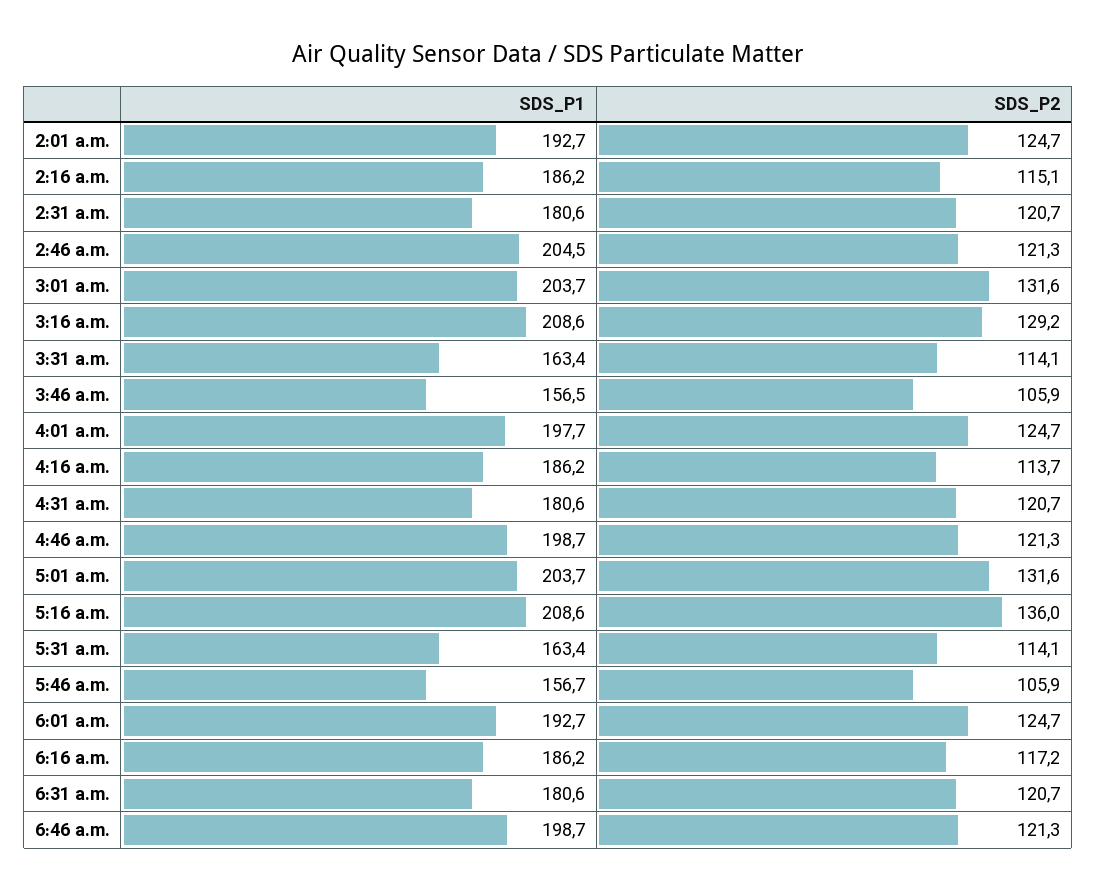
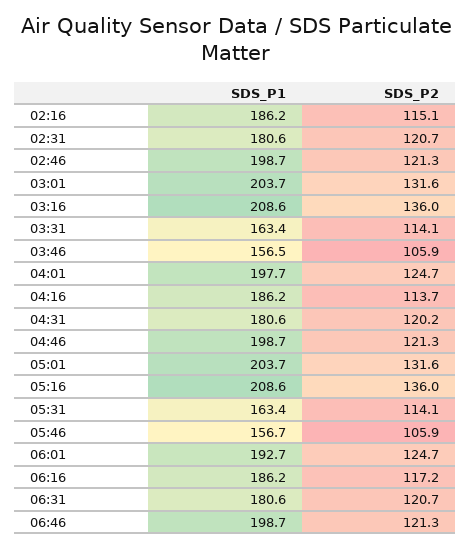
  {
    "SDS_P1": {
-     "2:01 a.m.": 192.7,
      "2:16 a.m.": 186.2,
      "2:31 a.m.": 180.6,
-     "2:46 a.m.": 204.5,
+     "2:46 a.m.": 198.7,
      "3:01 a.m.": 203.7,
      "3:16 a.m.": 208.6,
      "3:31 a.m.": 163.4,
      "3:46 a.m.": 156.5,
      "4:01 a.m.": 197.7,
      "4:16 a.m.": 186.2,
      "4:31 a.m.": 180.6,
      "4:46 a.m.": 198.7,
      "5:01 a.m.": 203.7,
      "5:16 a.m.": 208.6,
      "5:31 a.m.": 163.4,
      "5:46 a.m.": 156.7,
      "6:01 a.m.": 192.7,
      "6:16 a.m.": 186.2,
      "6:31 a.m.": 180.6,
      "6:46 a.m.": 198.7
    },
    "SDS_P2": {
-     "2:01 a.m.": 124.7,
      "2:16 a.m.": 115.1,
      "2:31 a.m.": 120.7,
      "2:46 a.m.": 121.3,
      "3:01 a.m.": 131.6,
-     "3:16 a.m.": 129.2,
+     "3:16 a.m.": 136,
      "3:31 a.m.": 114.1,
      "3:46 a.m.": 105.9,
      "4:01 a.m.": 124.7,
      "4:16 a.m.": 113.7,
-     "4:31 a.m.": 120.7,
+     "4:31 a.m.": 120.2,
      "4:46 a.m.": 121.3,
      "5:01 a.m.": 131.6,
      "5:16 a.m.": 136,
      "5:31 a.m.": 114.1,
      "5:46 a.m.": 105.9,
      "6:01 a.m.": 124.7,
      "6:16 a.m.": 117.2,
      "6:31 a.m.": 120.7,
      "6:46 a.m.": 121.3
    }
  }

